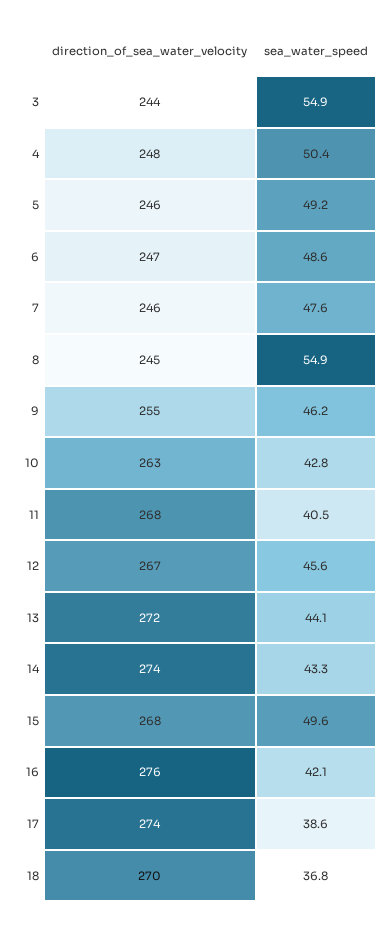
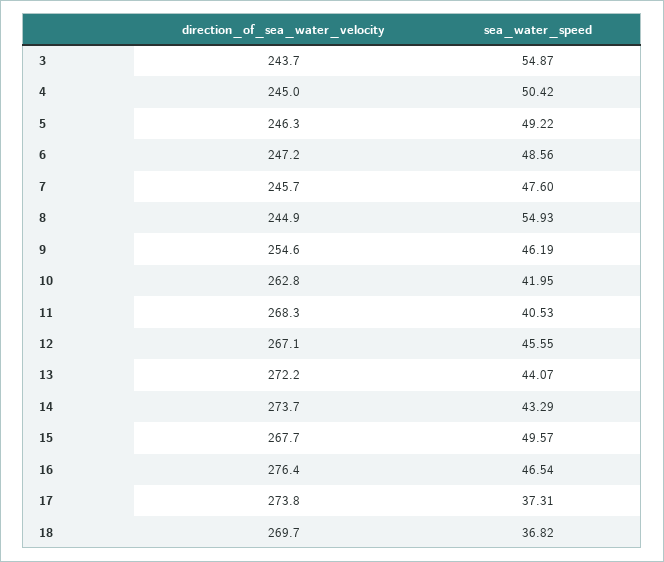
  {
    "direction_of_sea_water_velocity": {
      "3": 243.7,
-     "4": 248,
+     "4": 245,
      "5": 246.3,
      "6": 247.2,
      "7": 245.7,
      "8": 244.9,
      "9": 254.6,
      "10": 262.8,
      "11": 268.3,
      "12": 267.1,
      "13": 272.2,
      "14": 273.7,
      "15": 267.7,
      "16": 276.4,
      "17": 273.8,
      "18": 269.7
    },
    "sea_water_speed": {
      "3": 54.87,
      "4": 50.42,
      "5": 49.22,
      "6": 48.56,
      "7": 47.6,
      "8": 54.93,
      "9": 46.19,
-     "10": 42.8,
+     "10": 41.95,
      "11": 40.53,
      "12": 45.55,
      "13": 44.07,
      "14": 43.29,
      "15": 49.57,
-     "16": 42.1,
+     "16": 46.54,
-     "17": 38.6,
+     "17": 37.31,
      "18": 36.82
    }
  }

